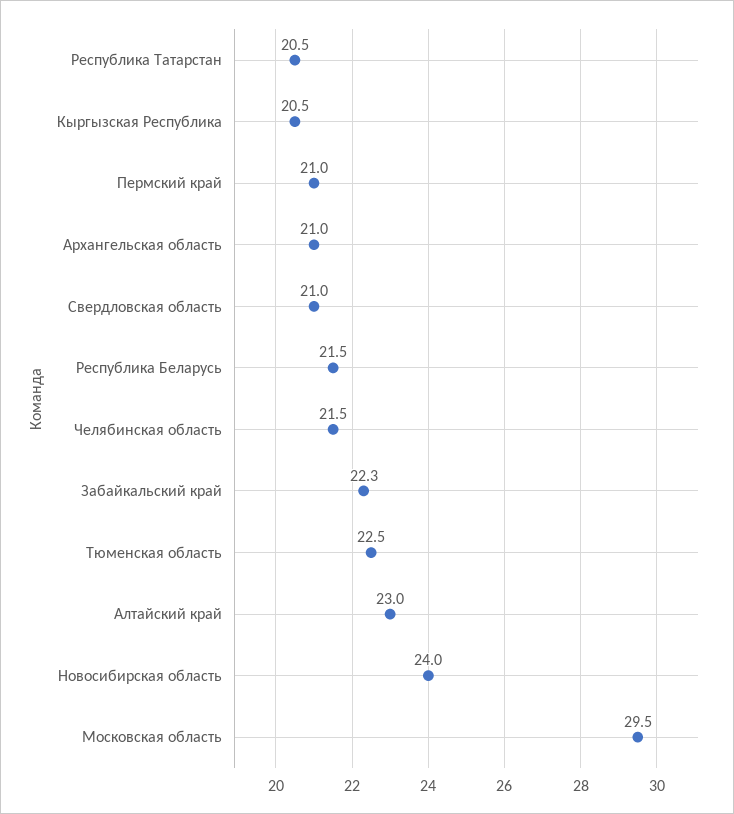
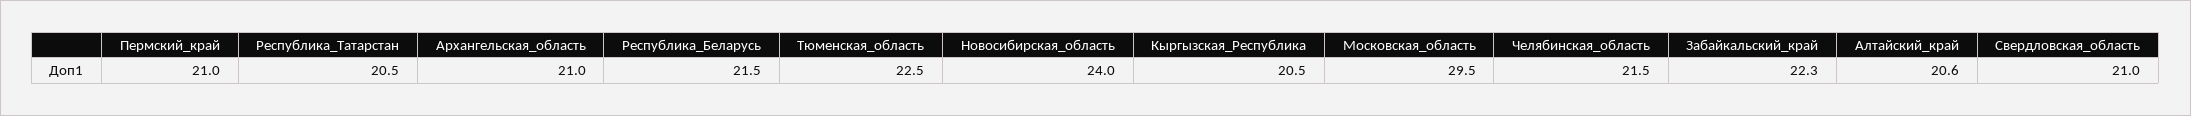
  {
    "Республика Татарстан": 20.5,
    "Кыргызская Республика": 20.5,
    "Пермский край": 21,
    "Архангельская область": 21,
    "Свердловская область": 21,
    "Республика Беларусь": 21.5,
    "Челябинская область": 21.5,
    "Забайкальский край": 22.3,
    "Тюменская область": 22.5,
-   "Алтайский край": 23,
+   "Алтайский край": 20.6,
    "Новосибирская область": 24,
    "Московская область": 29.5
  }

